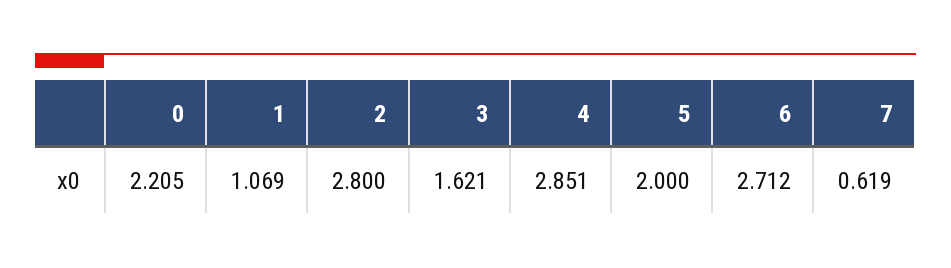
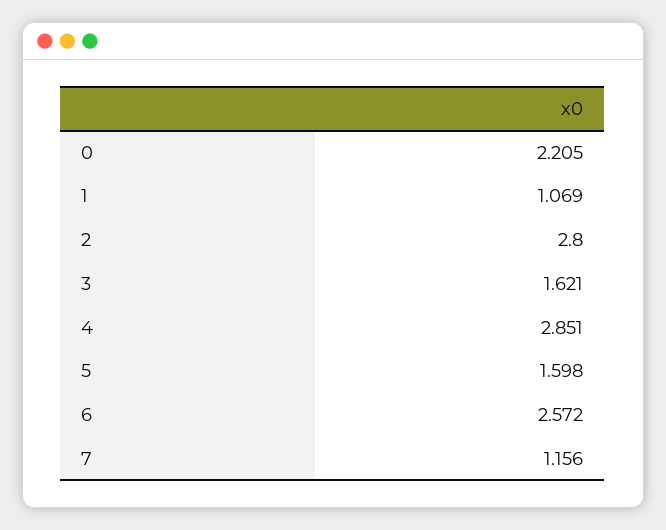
  {
    "0": 2.205,
    "1": 1.069,
    "2": 2.8,
    "3": 1.621,
    "4": 2.851,
-   "5": 2,
+   "5": 1.598,
-   "6": 2.712,
+   "6": 2.572,
-   "7": 0.619
+   "7": 1.156
  }

